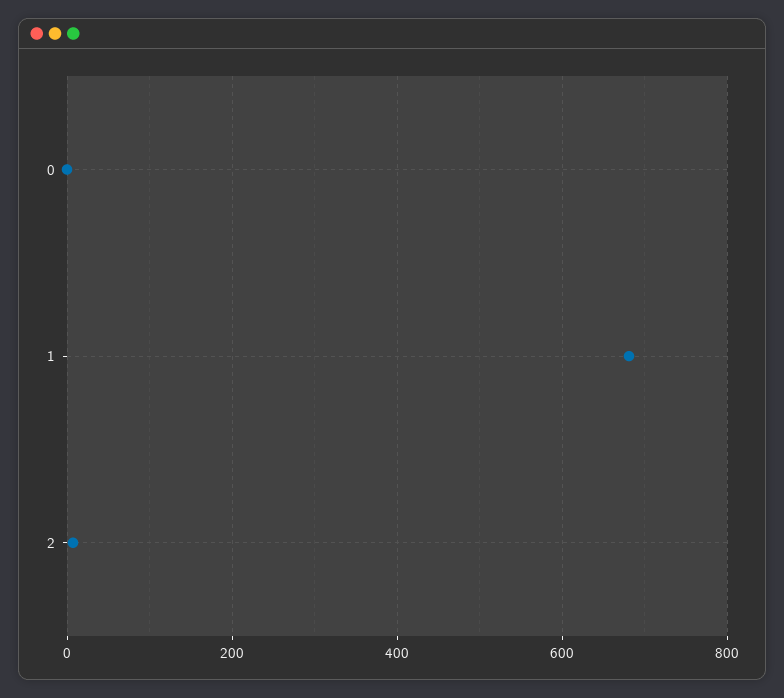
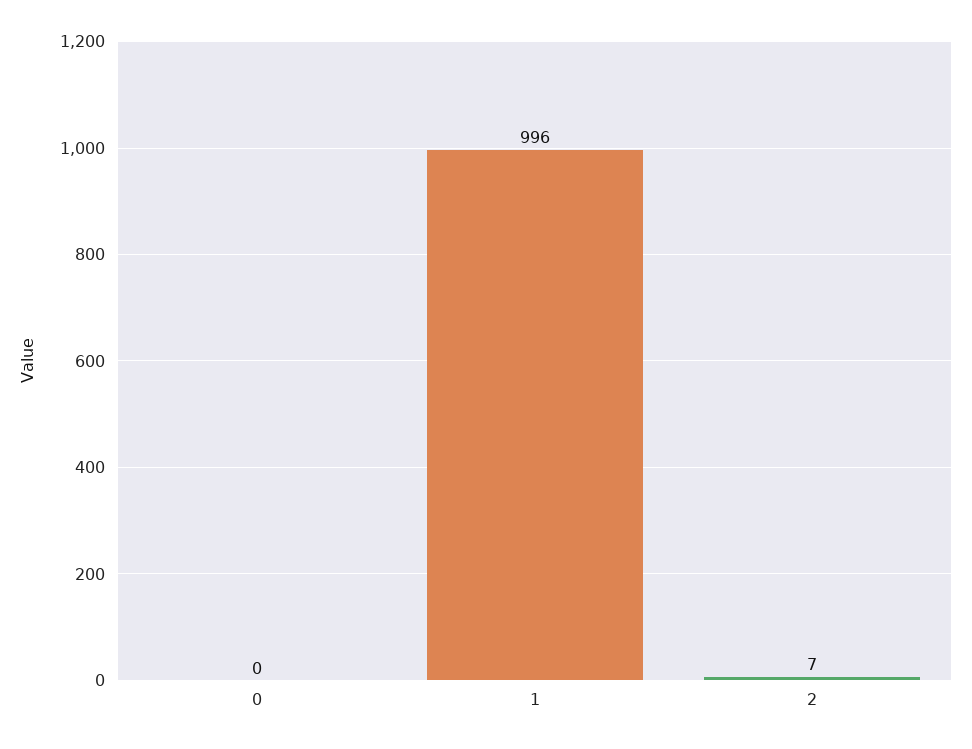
  {
    "0": 0,
-   "1": 680,
+   "1": 996,
    "2": 7
  }

